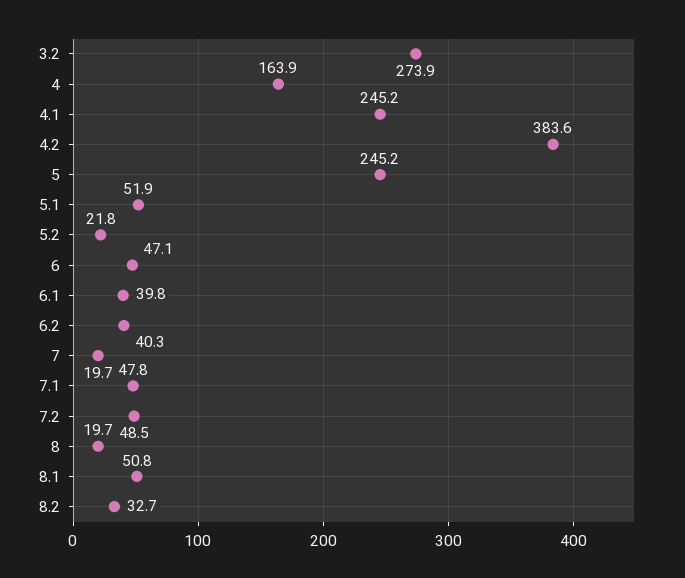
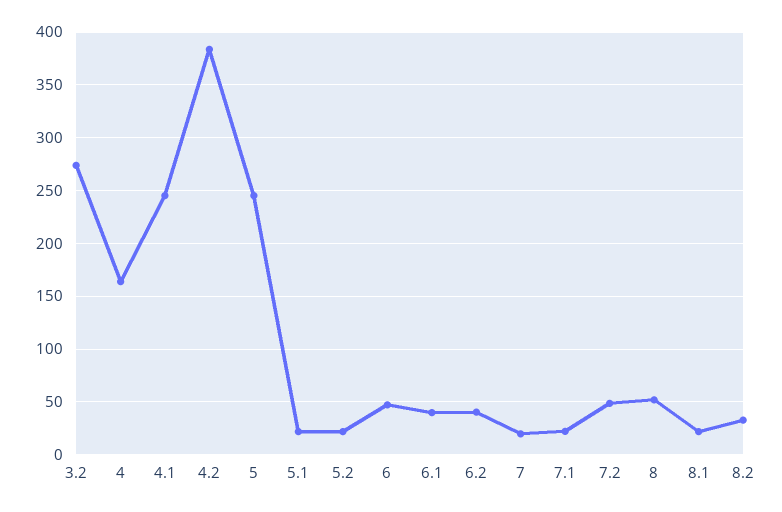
  {
    "3.2": 273.9,
    "4": 163.9,
    "4.1": 245.2,
    "4.2": 383.6,
    "5": 245.2,
-   "5.1": 51.9,
+   "5.1": 20,
    "5.2": 21.8,
    "6": 47.1,
    "6.1": 39.8,
    "6.2": 40.3,
    "7": 19.7,
-   "7.1": 47.8,
+   "7.1": 20,
    "7.2": 48.5,
-   "8": 19.7,
+   "8": 50,
-   "8.1": 50.8,
+   "8.1": 20,
    "8.2": 32.7
  }

